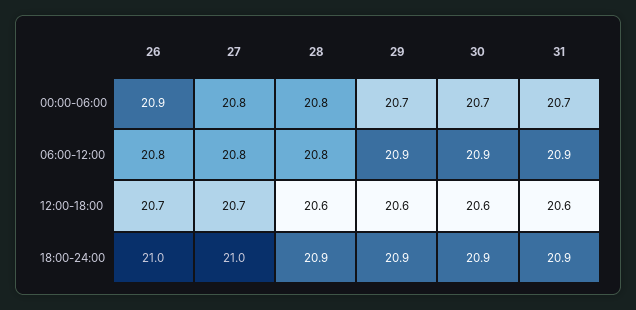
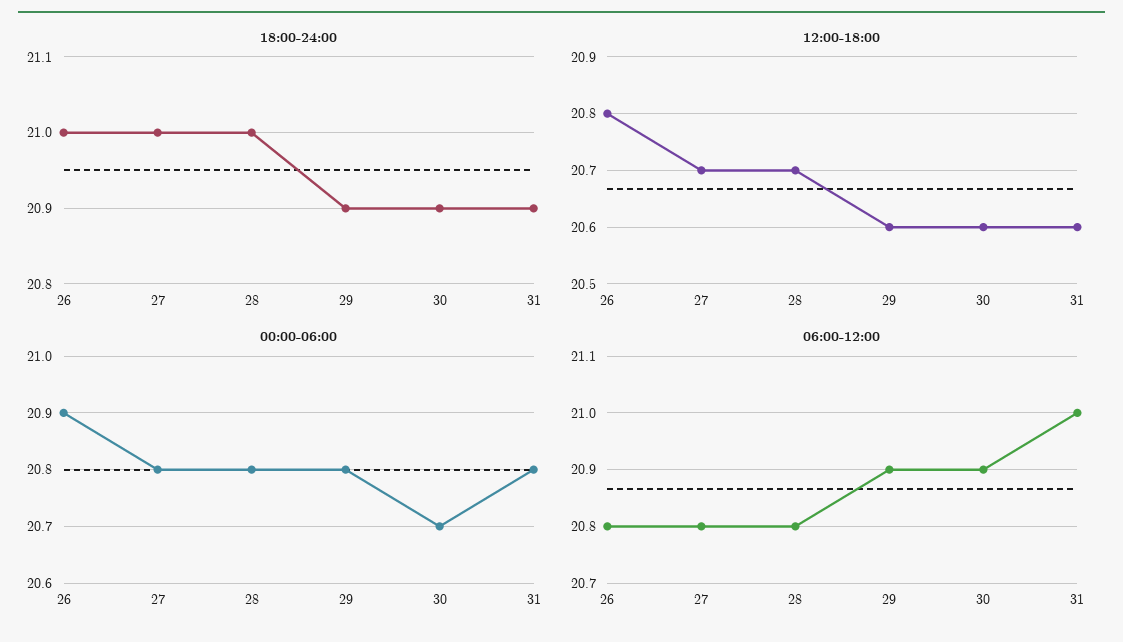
  {
    "00:00-06:00": {
      "26": 20.9,
      "27": 20.8,
      "28": 20.8,
-     "29": 20.7,
+     "29": 20.8,
      "30": 20.7,
-     "31": 20.7
+     "31": 20.8
    },
    "06:00-12:00": {
      "26": 20.8,
      "27": 20.8,
      "28": 20.8,
      "29": 20.9,
      "30": 20.9,
-     "31": 20.9
+     "31": 21
    },
    "12:00-18:00": {
-     "26": 20.7,
+     "26": 20.8,
      "27": 20.7,
-     "28": 20.6,
+     "28": 20.7,
      "29": 20.6,
      "30": 20.6,
      "31": 20.6
    },
    "18:00-24:00": {
      "26": 21,
      "27": 21,
-     "28": 20.9,
+     "28": 21,
      "29": 20.9,
      "30": 20.9,
      "31": 20.9
    }
  }

